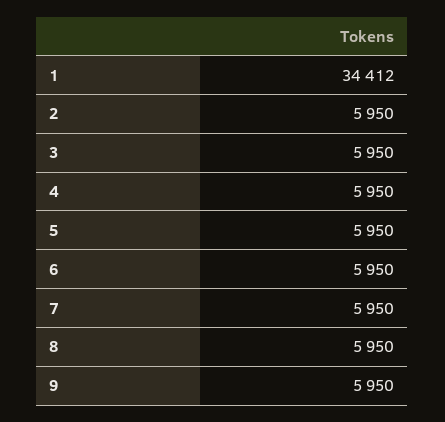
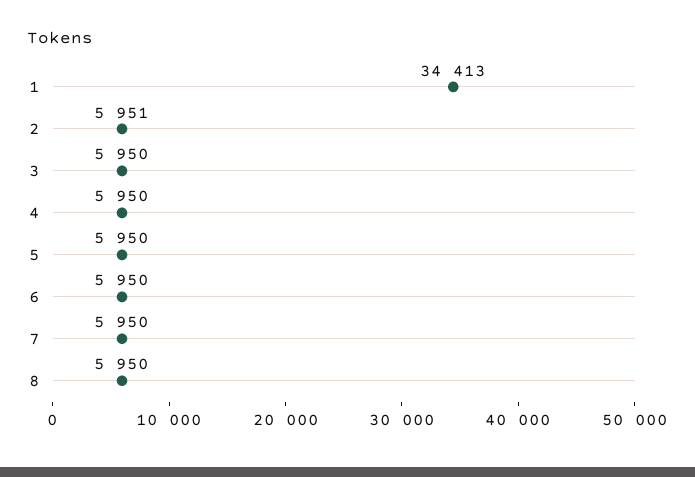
  {
-   "1": 34412,
+   "1": 34413,
-   "2": 5950,
+   "2": 5951,
    "3": 5950,
    "4": 5950,
    "5": 5950,
    "6": 5950,
    "7": 5950,
-   "8": 5950,
+   "8": 5950
-   "9": 5950
  }

